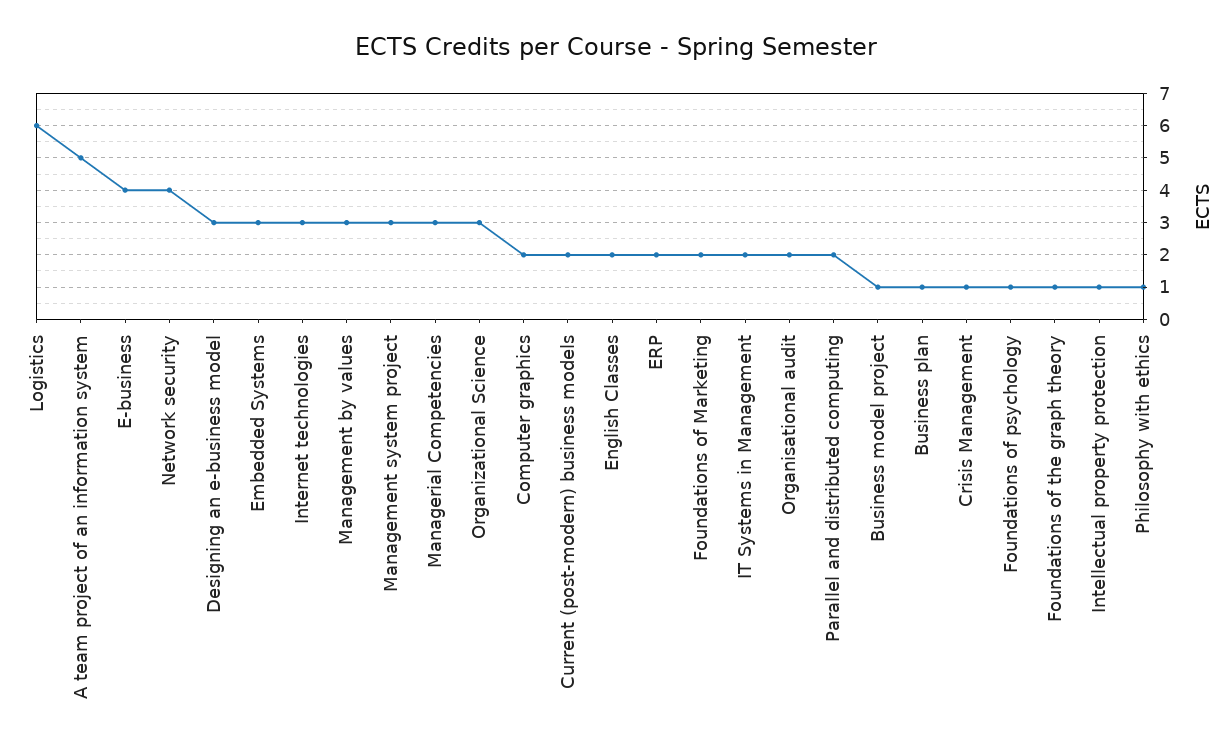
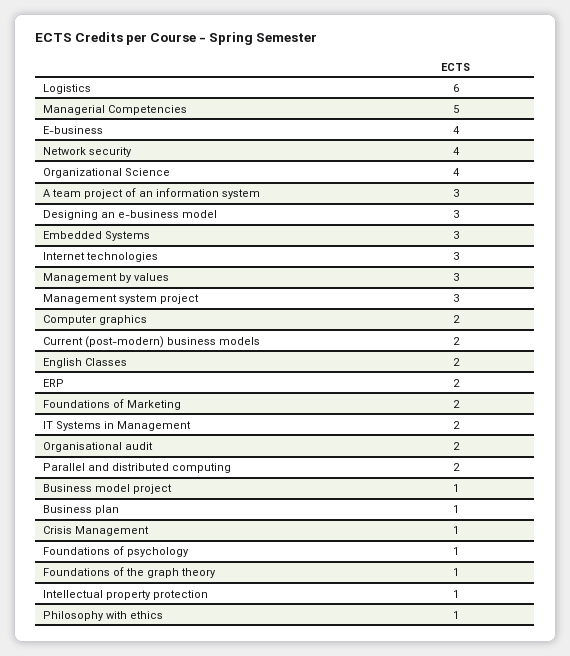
  {
    "Logistics": 6,
-   "A team project of an information system": 5,
+   "A team project of an information system": 3,
    "E-business": 4,
    "Network security": 4,
    "Designing an e-business model": 3,
    "Embedded Systems": 3,
    "Internet technologies": 3,
    "Management by values": 3,
    "Management system project": 3,
-   "Managerial Competencies": 3,
+   "Managerial Competencies": 5,
-   "Organizational Science": 3,
+   "Organizational Science": 4,
    "Computer graphics": 2,
    "Current (post-modern) business models": 2,
    "English Classes": 2,
    "ERP": 2,
    "Foundations of Marketing": 2,
    "IT Systems in Management": 2,
    "Organisational audit": 2,
    "Parallel and distributed computing": 2,
    "Business model project": 1,
    "Business plan": 1,
    "Crisis Management": 1,
    "Foundations of psychology": 1,
    "Foundations of the graph theory": 1,
    "Intellectual property protection": 1,
    "Philosophy with ethics": 1
  }

